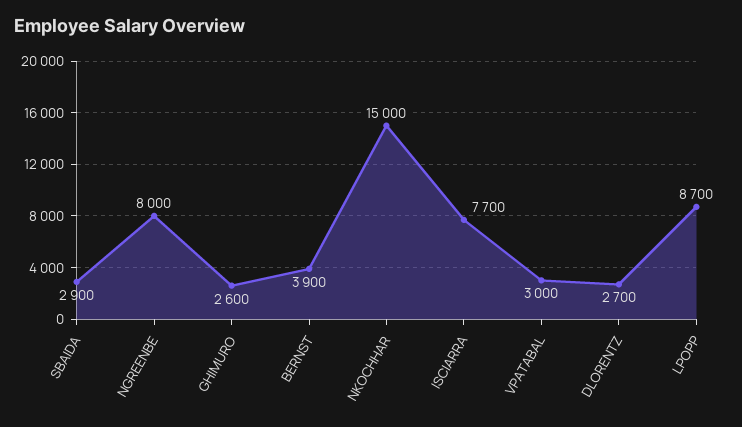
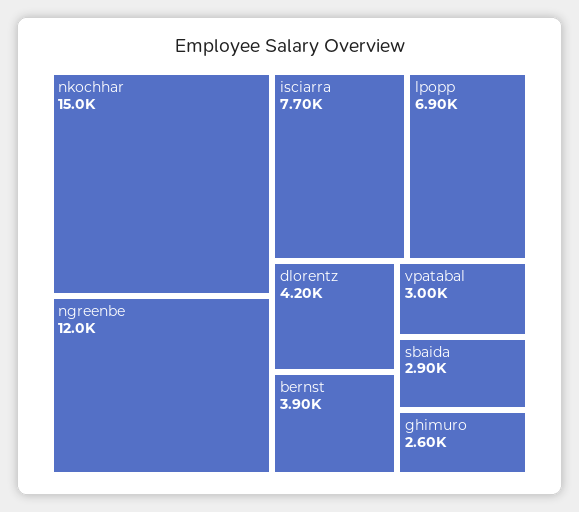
  {
    "SBAIDA": 2900,
-   "NGREENBE": 8000,
+   "NGREENBE": 12000,
    "GHIMURO": 2600,
    "BERNST": 3900,
    "NKOCHHAR": 15000,
    "ISCIARRA": 7700,
    "VPATABAL": 3000,
-   "DLORENTZ": 2700,
+   "DLORENTZ": 4200,
-   "LPOPP": 8700
+   "LPOPP": 6900
  }

